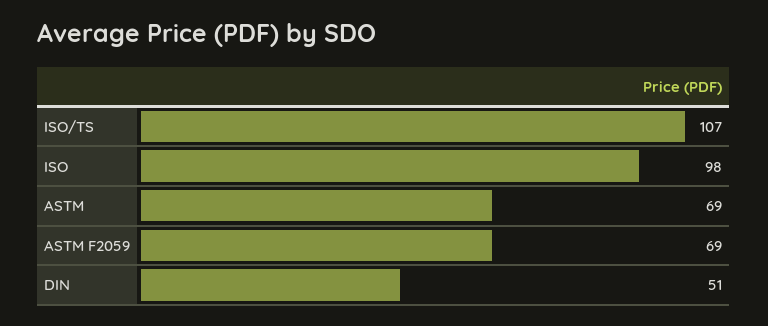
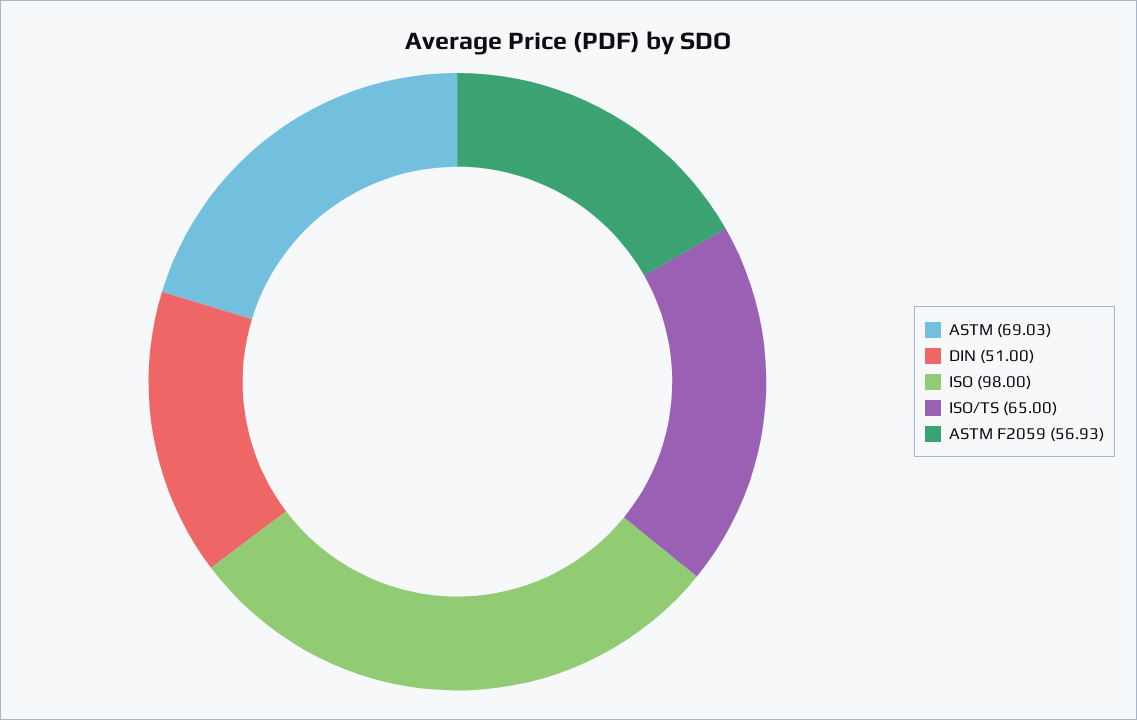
  {
-   "ISO/TS": 107,
+   "ISO/TS": 65,
    "ISO": 98,
-   "ASTM": 69,
+   "ASTM": 69.03,
-   "ASTM F2059": 69,
+   "ASTM F2059": 56.93,
    "DIN": 51
  }

